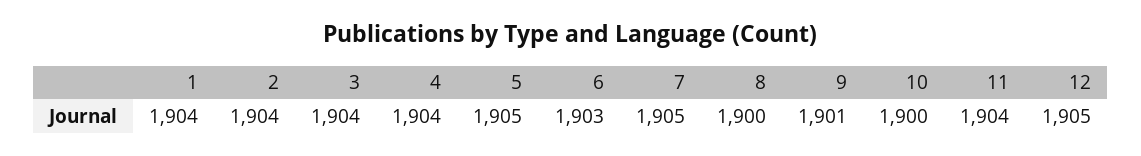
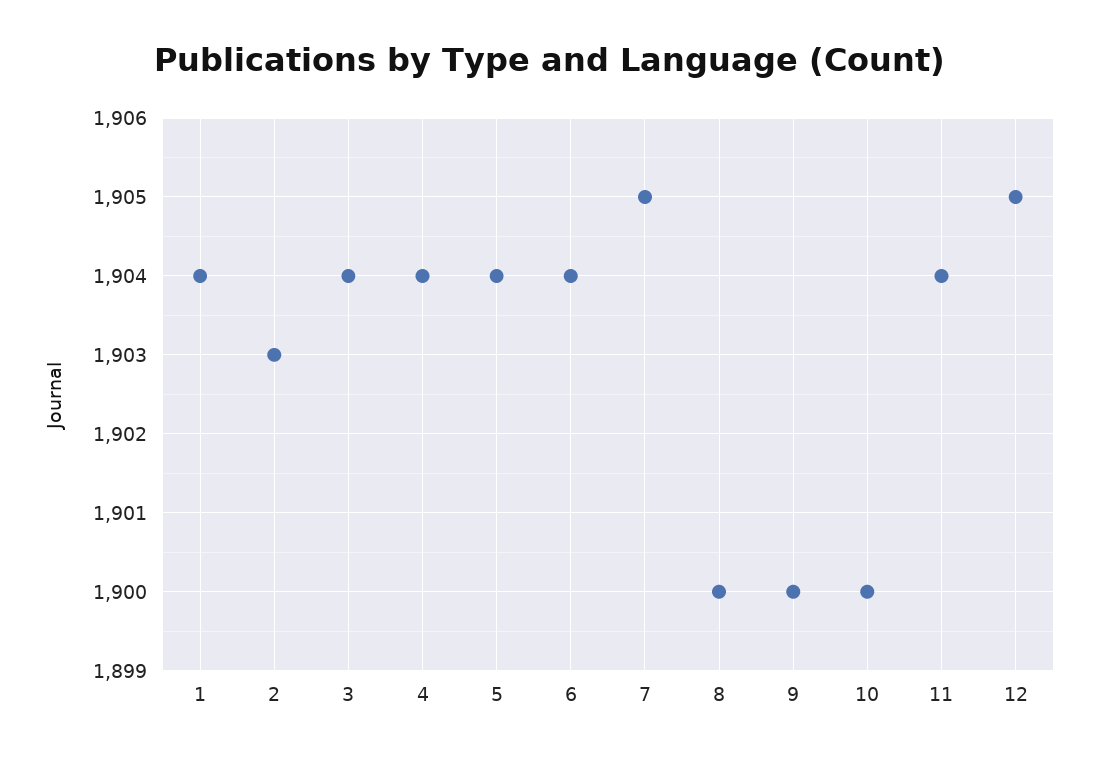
  {
    "1": 1904,
-   "2": 1904,
+   "2": 1903,
    "3": 1904,
    "4": 1904,
-   "5": 1905,
+   "5": 1904,
-   "6": 1903,
+   "6": 1904,
    "7": 1905,
    "8": 1900,
-   "9": 1901,
+   "9": 1900,
    "10": 1900,
    "11": 1904,
    "12": 1905
  }

